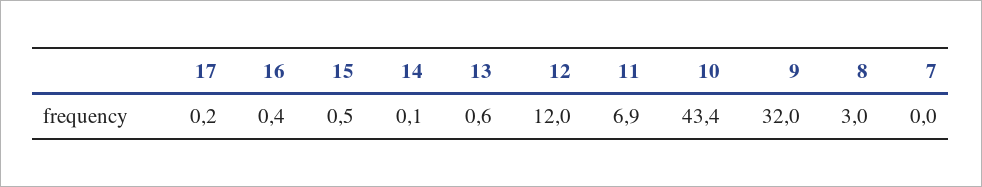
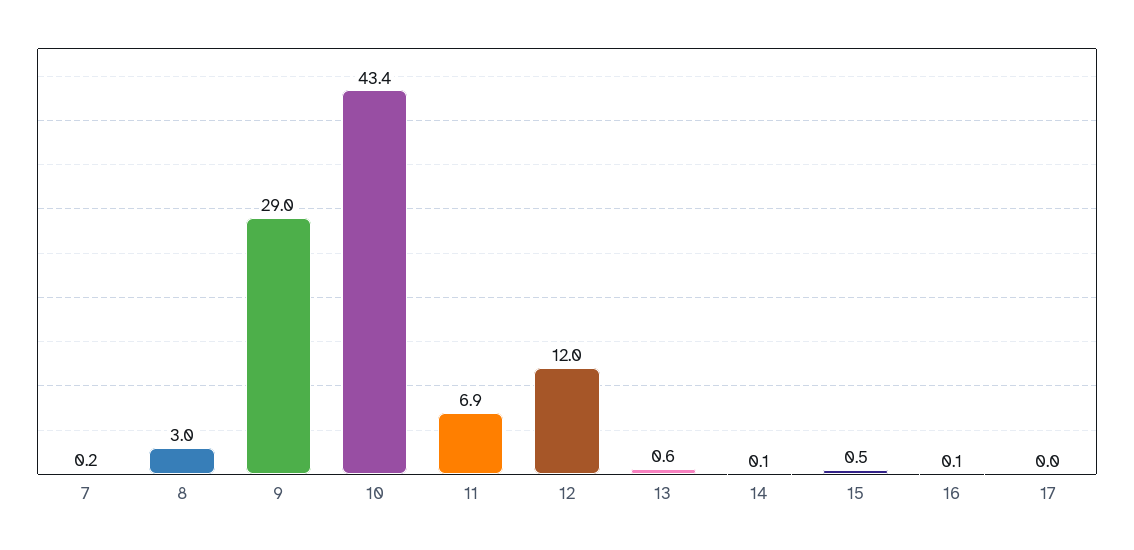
  {
-   "17": 0.2,
+   "17": 0,
-   "16": 0.4,
+   "16": 0.1,
    "15": 0.5,
    "14": 0.1,
    "13": 0.6,
    "12": 12,
    "11": 6.9,
    "10": 43.4,
-   "9": 32,
+   "9": 29,
    "8": 3,
-   "7": 0
+   "7": 0.2
  }

